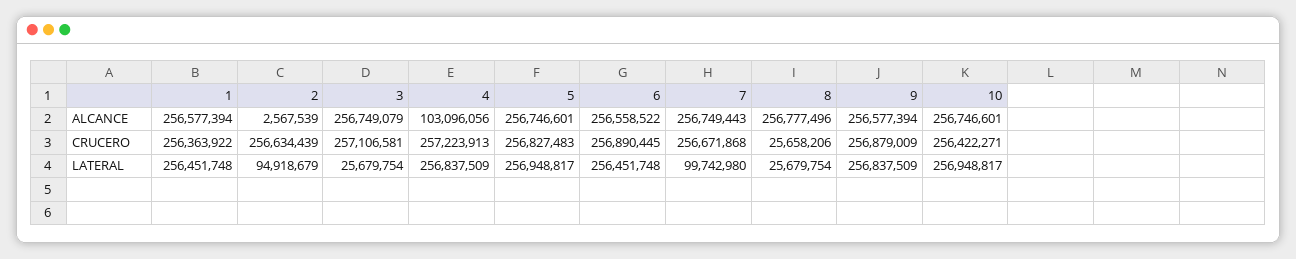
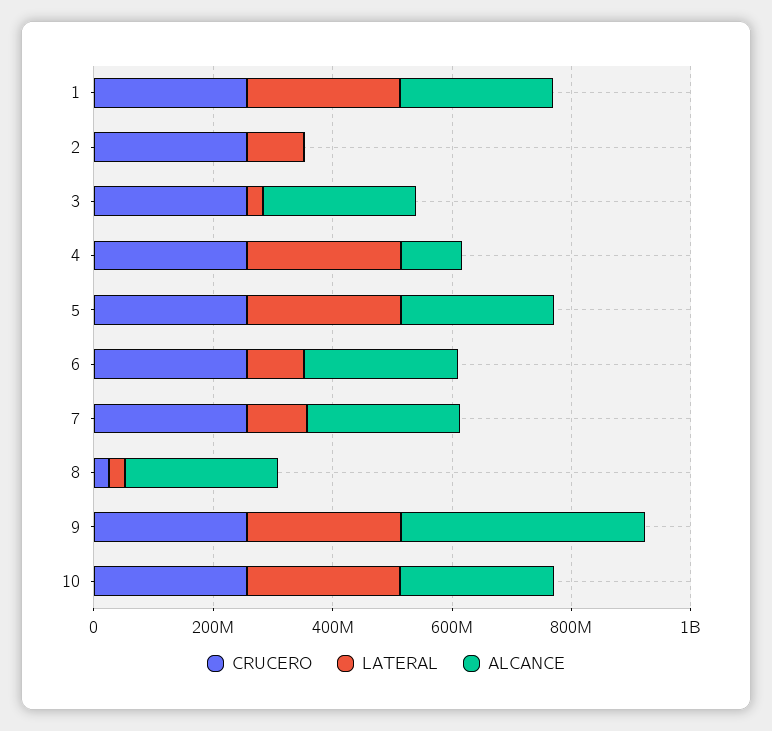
  {
    "ALCANCE": {
      "1": 256577394,
      "2": 2567539,
      "3": 256749079,
      "4": 103096056,
      "5": 256746601,
      "6": 256558522,
      "7": 256749443,
      "8": 256777496,
-     "9": 256577394,
+     "9": 400000000,
      "10": 256746601
    },
    "CRUCERO": {
      "1": 256363922,
      "2": 256634439,
      "3": 257106581,
      "4": 257223913,
      "5": 256827483,
      "6": 256890445,
      "7": 256671868,
      "8": 25658206,
      "9": 256879009,
      "10": 256422271
    },
    "LATERAL": {
      "1": 256451748,
      "2": 94918679,
      "3": 25679754,
      "4": 256837509,
      "5": 256948817,
-     "6": 256451748,
+     "6": 100000000,
      "7": 99742980,
      "8": 25679754,
      "9": 256837509,
      "10": 256948817
    }
  }

